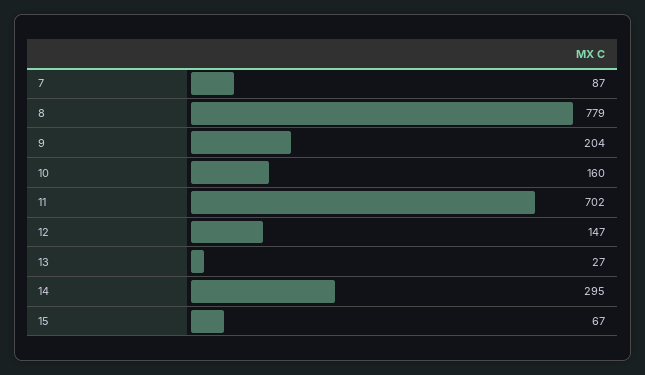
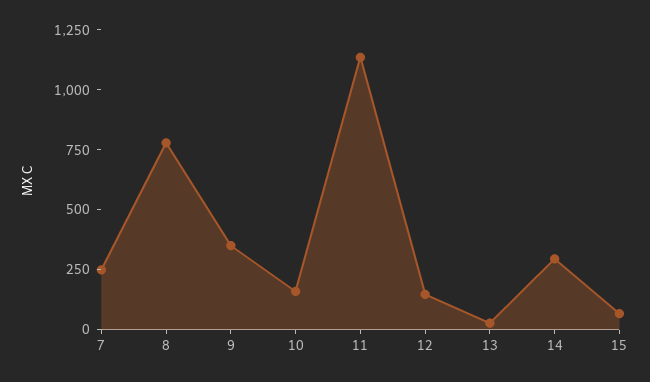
  {
-   "7": 87,
+   "7": 250,
    "8": 779,
-   "9": 204,
+   "9": 350,
    "10": 160,
-   "11": 702,
+   "11": 1150,
    "12": 147,
    "13": 27,
    "14": 295,
    "15": 67
  }

